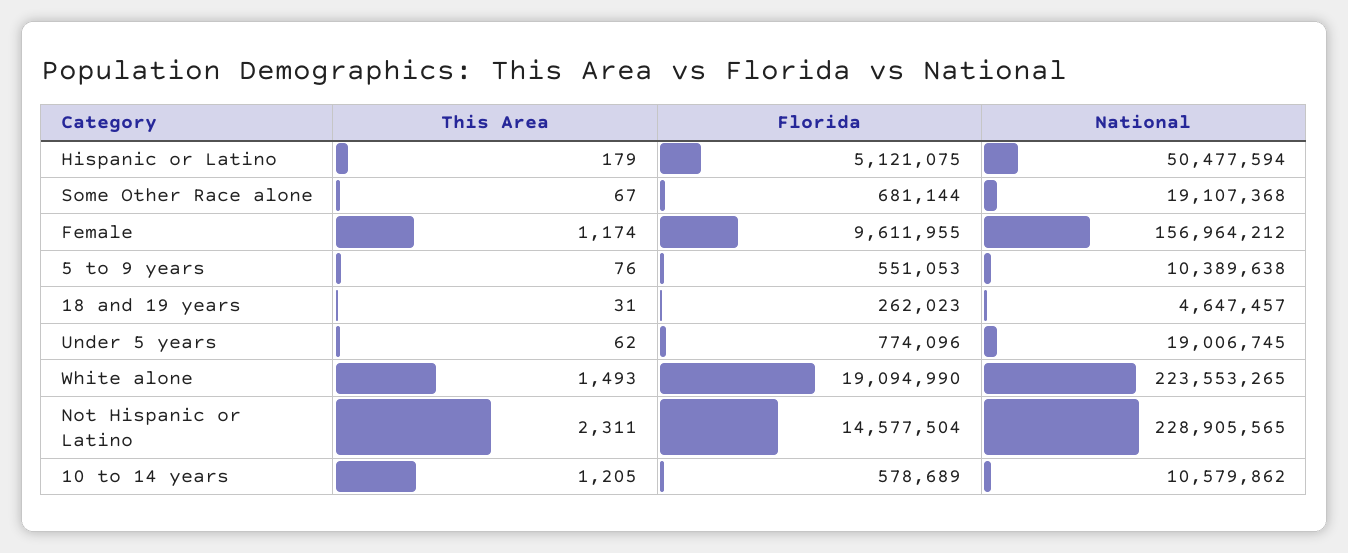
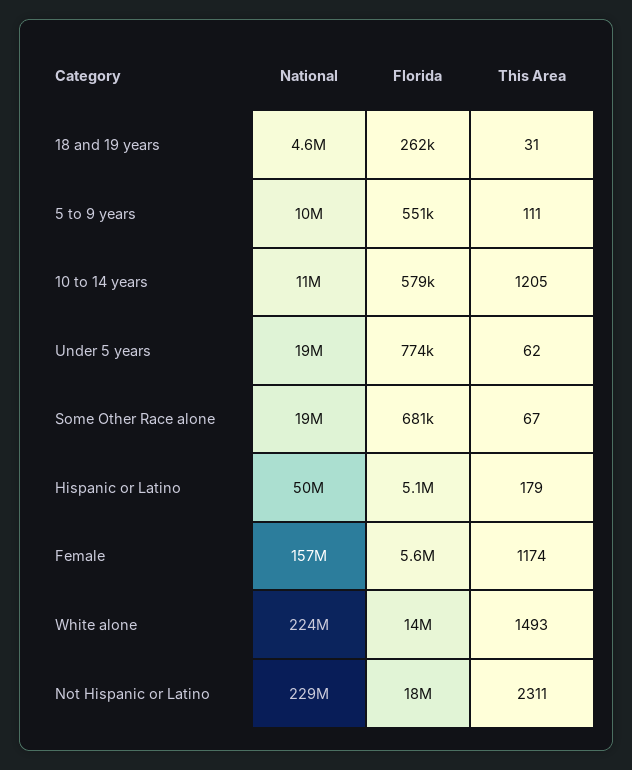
  {
    "This Area": {
      "Hispanic or Latino": 179,
      "Some Other Race alone": 67,
      "Female": 1174,
-     "5 to 9 years": 76,
+     "5 to 9 years": 111,
      "18 and 19 years": 31,
      "Under 5 years": 62,
      "White alone": 1493,
      "Not Hispanic or Latino": 2311,
      "10 to 14 years": 1205
    },
    "Florida": {
      "Hispanic or Latino": 5121075,
      "Some Other Race alone": 681144,
-     "Female": 9611955,
+     "Female": 5600000,
      "5 to 9 years": 551053,
      "18 and 19 years": 262023,
      "Under 5 years": 774096,
-     "White alone": 19094990,
+     "White alone": 14000000,
-     "Not Hispanic or Latino": 14577504,
+     "Not Hispanic or Latino": 18000000,
      "10 to 14 years": 578689
    },
    "National": {
      "Hispanic or Latino": 50477594,
      "Some Other Race alone": 19107368,
      "Female": 156964212,
      "5 to 9 years": 10389638,
      "18 and 19 years": 4647457,
      "Under 5 years": 19006745,
      "White alone": 223553265,
      "Not Hispanic or Latino": 228905565,
      "10 to 14 years": 10579862
    }
  }

